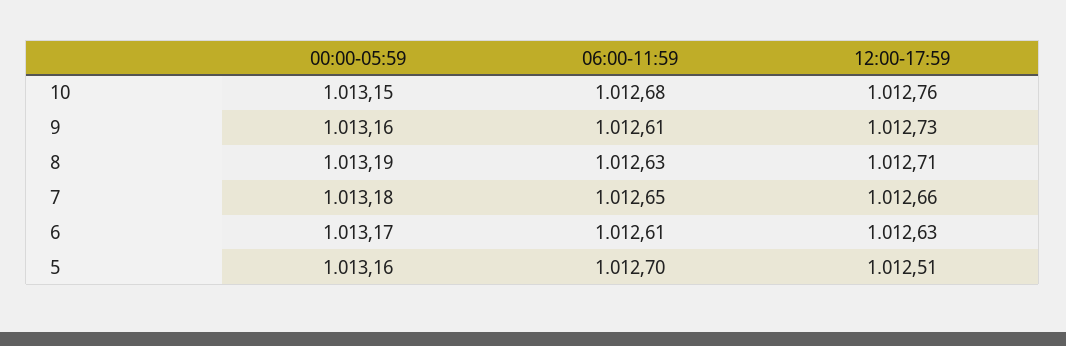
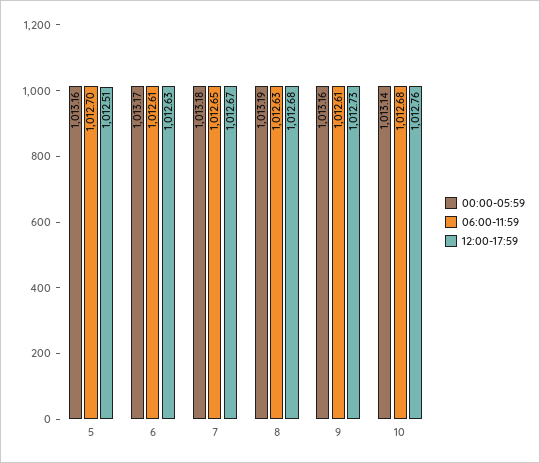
  {
    "00:00-05:59": {
-     "10": 1013.15,
+     "10": 1013.14,
      "9": 1013.16,
      "8": 1013.19,
      "7": 1013.18,
      "6": 1013.17,
      "5": 1013.16
    },
    "06:00-11:59": {
      "10": 1012.68,
      "9": 1012.61,
      "8": 1012.63,
      "7": 1012.65,
      "6": 1012.61,
      "5": 1012.7
    },
    "12:00-17:59": {
      "10": 1012.76,
      "9": 1012.73,
-     "8": 1012.71,
+     "8": 1012.68,
-     "7": 1012.66,
+     "7": 1012.67,
      "6": 1012.63,
      "5": 1012.51
    }
  }

